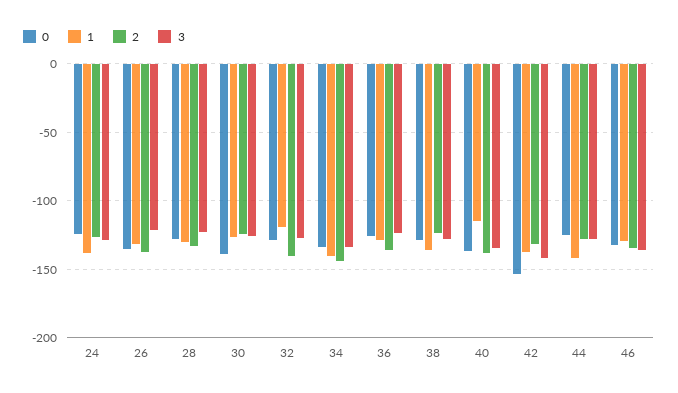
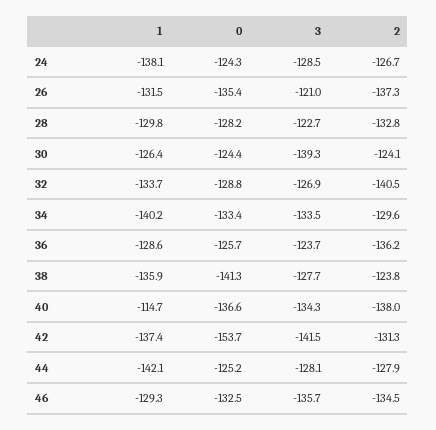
  {
    "0": {
      "24": -124.3,
      "26": -135.4,
      "28": -128.2,
-     "30": -140,
+     "30": -124.4,
      "32": -128.8,
      "34": -133.4,
      "36": -125.7,
-     "38": -130,
+     "38": -141.3,
      "40": -136.6,
      "42": -153.7,
      "44": -125.2,
      "46": -132.5
    },
    "1": {
      "24": -138.1,
      "26": -131.5,
      "28": -129.8,
      "30": -126.4,
-     "32": -120,
+     "32": -133.7,
      "34": -140.2,
      "36": -128.6,
      "38": -135.9,
      "40": -114.7,
      "42": -137.4,
      "44": -142.1,
      "46": -129.3
    },
    "2": {
      "24": -126.7,
      "26": -137.3,
      "28": -132.8,
      "30": -124.1,
      "32": -140.5,
-     "34": -145,
+     "34": -129.6,
      "36": -136.2,
      "38": -123.8,
      "40": -138,
      "42": -131.3,
      "44": -127.9,
      "46": -134.5
    },
    "3": {
      "24": -128.5,
      "26": -121,
      "28": -122.7,
-     "30": -125,
+     "30": -139.3,
      "32": -126.9,
      "34": -133.5,
      "36": -123.7,
      "38": -127.7,
      "40": -134.3,
      "42": -141.5,
      "44": -128.1,
      "46": -135.7
    }
  }

